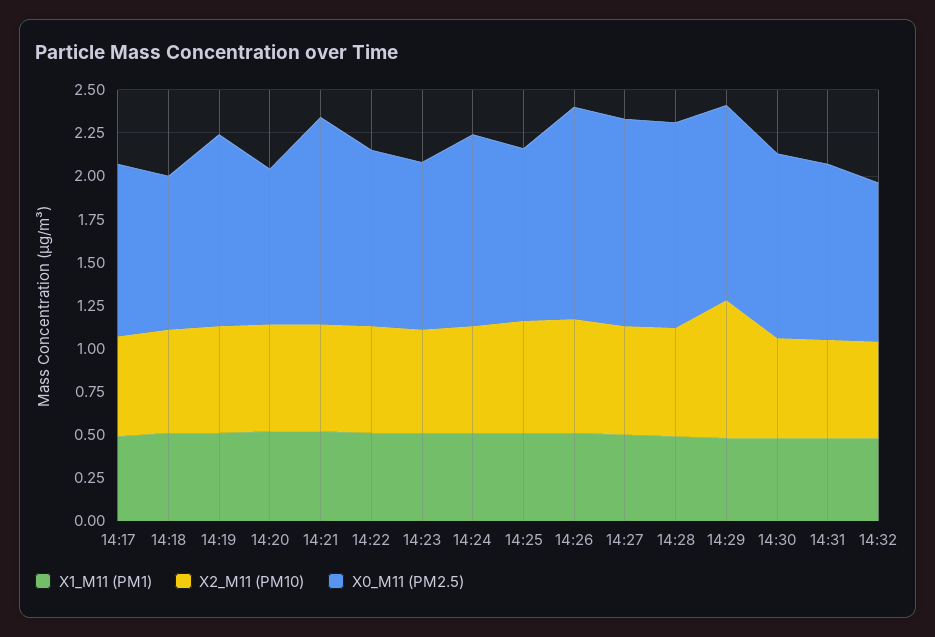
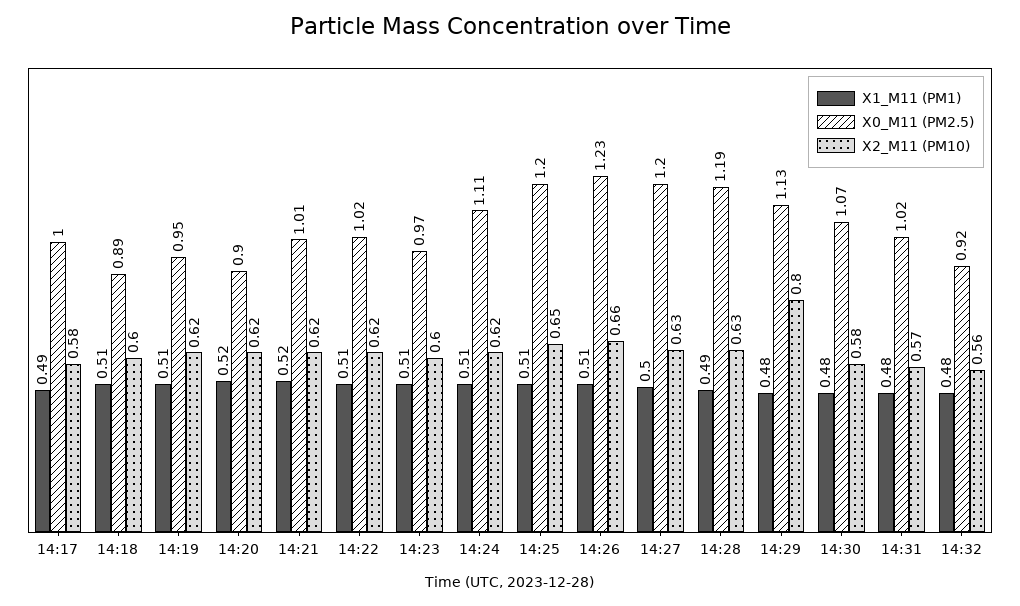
  {
    "X1_M11 (PM1)": {
      "14:17": 0.49,
      "14:18": 0.51,
      "14:19": 0.51,
      "14:20": 0.52,
      "14:21": 0.52,
      "14:22": 0.51,
      "14:23": 0.51,
      "14:24": 0.51,
      "14:25": 0.51,
      "14:26": 0.51,
      "14:27": 0.5,
      "14:28": 0.49,
      "14:29": 0.48,
      "14:30": 0.48,
      "14:31": 0.48,
      "14:32": 0.48
    },
    "X2_M11 (PM10)": {
      "14:17": 0.58,
      "14:18": 0.6,
      "14:19": 0.62,
      "14:20": 0.62,
      "14:21": 0.62,
      "14:22": 0.62,
      "14:23": 0.6,
      "14:24": 0.62,
      "14:25": 0.65,
      "14:26": 0.66,
      "14:27": 0.63,
      "14:28": 0.63,
      "14:29": 0.8,
      "14:30": 0.58,
      "14:31": 0.57,
      "14:32": 0.56
    },
    "X0_M11 (PM2.5)": {
      "14:17": 1,
      "14:18": 0.89,
-     "14:19": 1.1,
+     "14:19": 0.95,
      "14:20": 0.9,
-     "14:21": 1.2,
+     "14:21": 1.01,
      "14:22": 1.02,
      "14:23": 0.97,
      "14:24": 1.11,
-     "14:25": 1,
+     "14:25": 1.2,
      "14:26": 1.23,
      "14:27": 1.2,
      "14:28": 1.19,
      "14:29": 1.13,
      "14:30": 1.07,
      "14:31": 1.02,
      "14:32": 0.92
    }
  }

